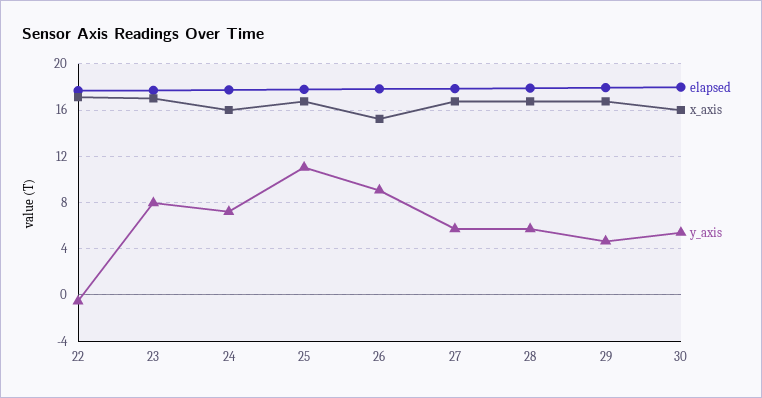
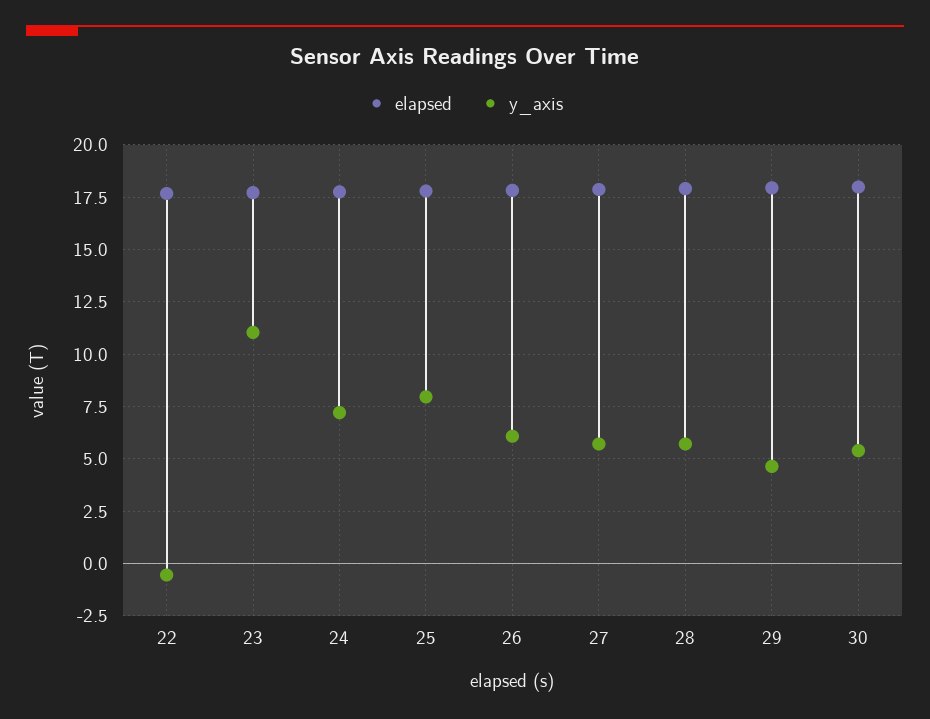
  {
    "elapsed": {
      "22": 17.5,
      "23": 17.5,
      "24": 18,
      "25": 18,
      "26": 18,
      "27": 18,
      "28": 18,
      "29": 18,
      "30": 18
    },
-   "x_axis": {
-     "22": 17,
-     "23": 17,
-     "24": 16,
-     "25": 17,
-     "26": 15,
-     "27": 17,
-     "28": 17,
-     "29": 17,
-     "30": 16
-   },
    "y_axis": {
      "22": -0.5,
-     "23": 8,
+     "23": 11,
      "24": 7,
-     "25": 11,
+     "25": 8,
-     "26": 9,
+     "26": 6,
      "27": 5.5,
      "28": 5.5,
      "29": 4.5,
      "30": 5.5
    }
  }

